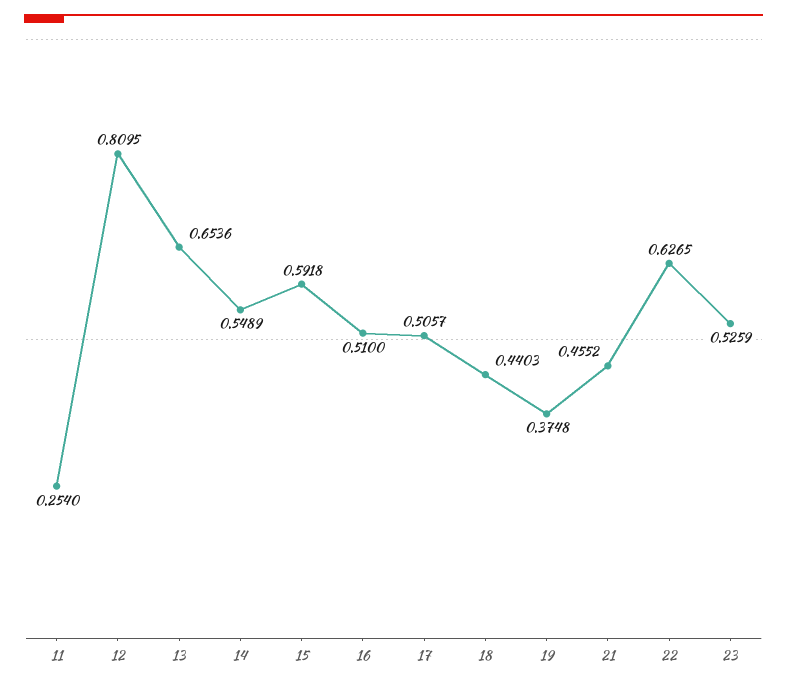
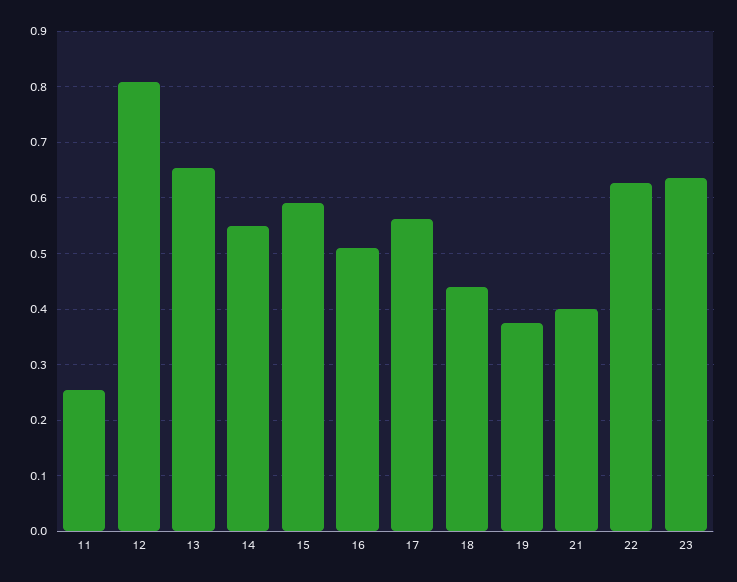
  {
    "11": 0.254,
    "12": 0.8095,
    "13": 0.6536,
    "14": 0.5489,
    "15": 0.5918,
    "16": 0.51,
-   "17": 0.5057,
+   "17": 0.56,
    "18": 0.4403,
    "19": 0.3748,
-   "21": 0.4552,
+   "21": 0.4,
    "22": 0.6265,
-   "23": 0.5259
+   "23": 0.64
  }

